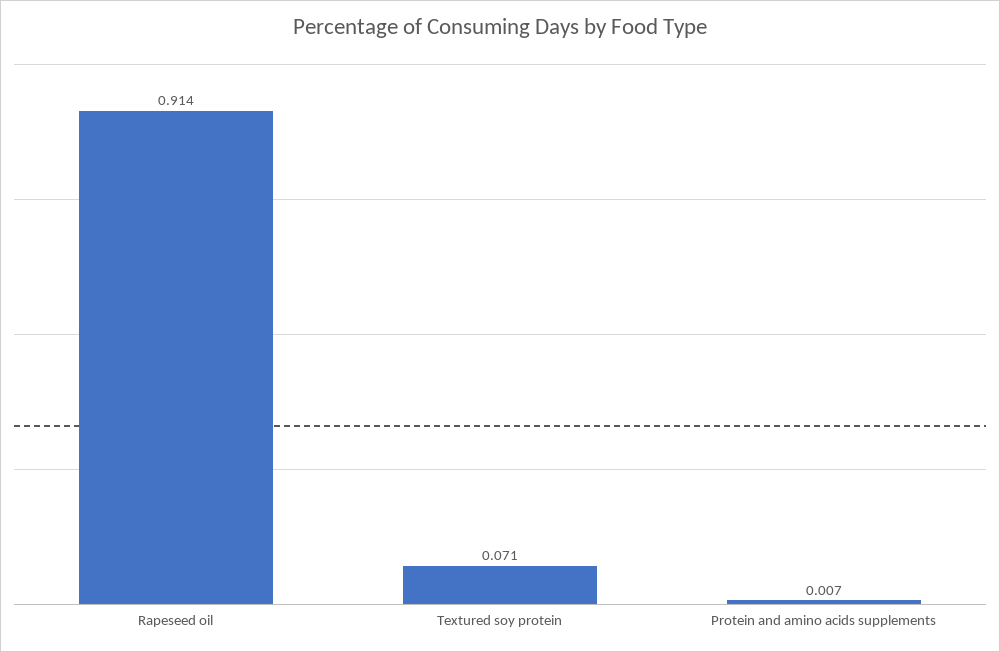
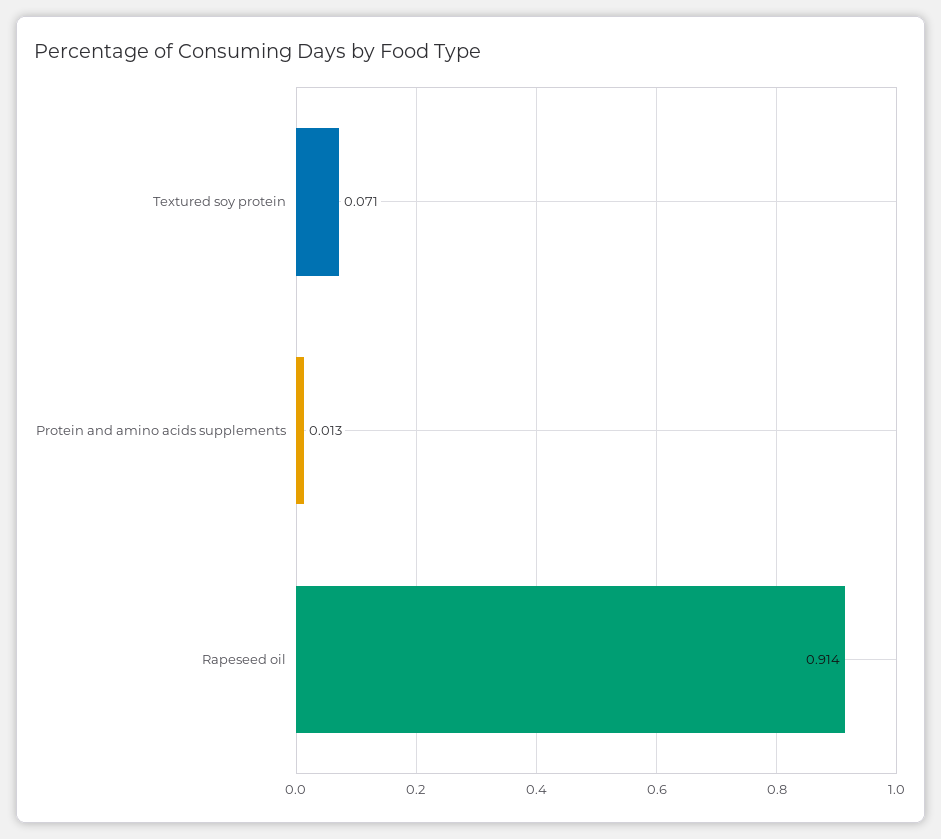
  {
    "Rapeseed oil": 0.914,
    "Textured soy protein": 0.071,
-   "Protein and amino acids supplements": 0.007
+   "Protein and amino acids supplements": 0.013
  }

